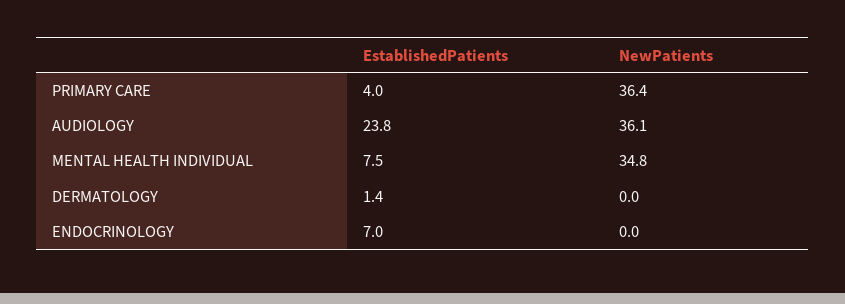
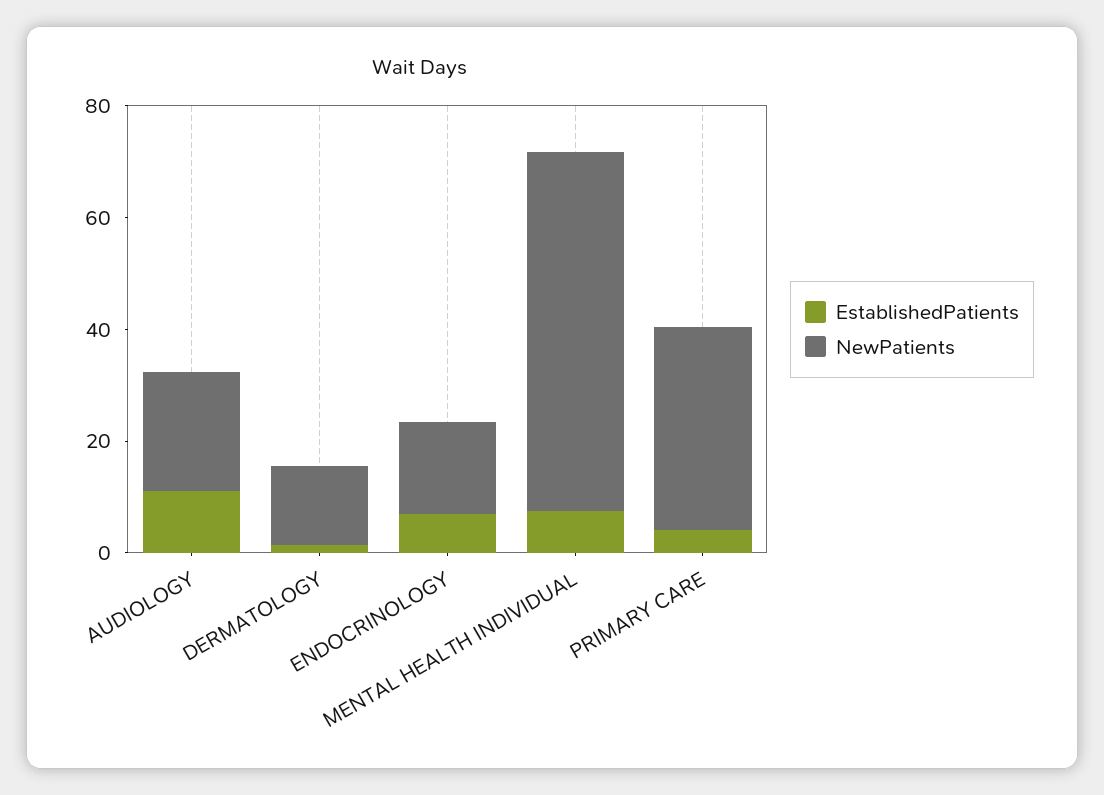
  {
    "EstablishedPatients": {
      "PRIMARY CARE": 4,
-     "AUDIOLOGY": 23.8,
+     "AUDIOLOGY": 10,
      "MENTAL HEALTH INDIVIDUAL": 7.5,
      "DERMATOLOGY": 1.4,
      "ENDOCRINOLOGY": 7
    },
    "NewPatients": {
      "PRIMARY CARE": 36.4,
-     "AUDIOLOGY": 36.1,
+     "AUDIOLOGY": 20,
-     "MENTAL HEALTH INDIVIDUAL": 34.8,
+     "MENTAL HEALTH INDIVIDUAL": 65,
-     "DERMATOLOGY": 0,
+     "DERMATOLOGY": 15,
-     "ENDOCRINOLOGY": 0
+     "ENDOCRINOLOGY": 15
    }
  }

